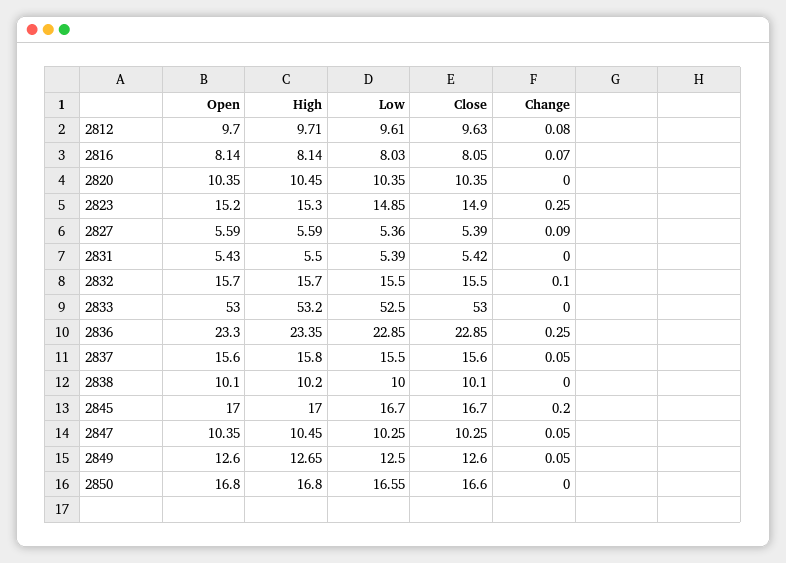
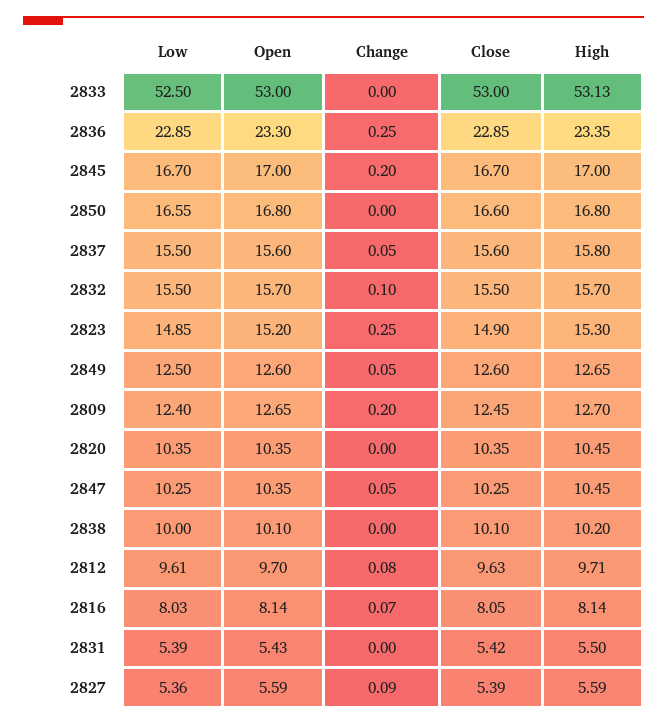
  {
    "Open": {
      "2812": 9.7,
      "2816": 8.14,
      "2820": 10.35,
      "2823": 15.2,
      "2827": 5.59,
      "2831": 5.43,
      "2832": 15.7,
      "2833": 53,
      "2836": 23.3,
      "2837": 15.6,
      "2838": 10.1,
      "2845": 17,
      "2847": 10.35,
      "2849": 12.6,
-     "2850": 16.8
+     "2850": 16.8,
+     "2809": 12.65
    },
    "High": {
      "2812": 9.71,
      "2816": 8.14,
      "2820": 10.45,
      "2823": 15.3,
      "2827": 5.59,
      "2831": 5.5,
      "2832": 15.7,
-     "2833": 53.2,
+     "2833": 53.13,
      "2836": 23.35,
      "2837": 15.8,
      "2838": 10.2,
      "2845": 17,
      "2847": 10.45,
      "2849": 12.65,
-     "2850": 16.8
+     "2850": 16.8,
+     "2809": 12.7
    },
    "Low": {
      "2812": 9.61,
      "2816": 8.03,
      "2820": 10.35,
      "2823": 14.85,
      "2827": 5.36,
      "2831": 5.39,
      "2832": 15.5,
      "2833": 52.5,
      "2836": 22.85,
      "2837": 15.5,
      "2838": 10,
      "2845": 16.7,
      "2847": 10.25,
      "2849": 12.5,
-     "2850": 16.55
+     "2850": 16.55,
+     "2809": 12.4
    },
    "Close": {
      "2812": 9.63,
      "2816": 8.05,
      "2820": 10.35,
      "2823": 14.9,
      "2827": 5.39,
      "2831": 5.42,
      "2832": 15.5,
      "2833": 53,
      "2836": 22.85,
      "2837": 15.6,
      "2838": 10.1,
      "2845": 16.7,
      "2847": 10.25,
      "2849": 12.6,
-     "2850": 16.6
+     "2850": 16.6,
+     "2809": 12.45
    },
    "Change": {
      "2812": 0.08,
      "2816": 0.07,
      "2820": 0,
      "2823": 0.25,
      "2827": 0.09,
      "2831": 0,
      "2832": 0.1,
      "2833": 0,
      "2836": 0.25,
      "2837": 0.05,
      "2838": 0,
      "2845": 0.2,
      "2847": 0.05,
      "2849": 0.05,
-     "2850": 0
+     "2850": 0,
+     "2809": 0.2
    }
  }

